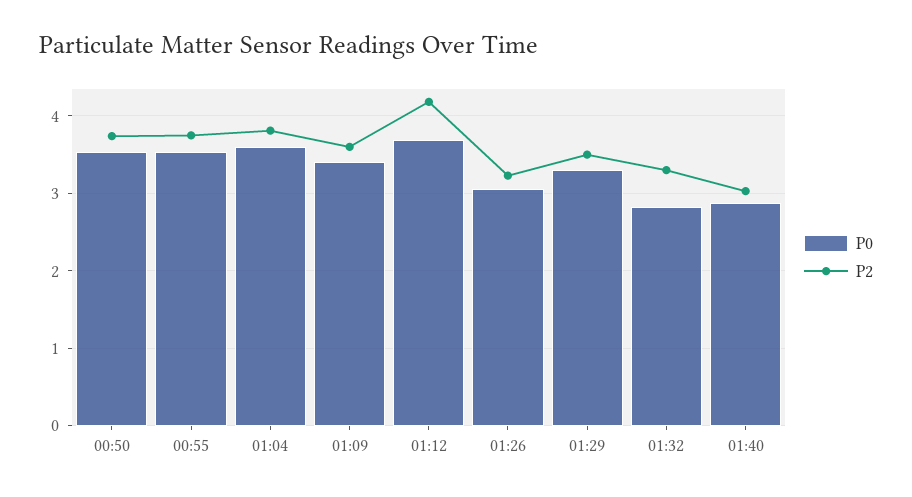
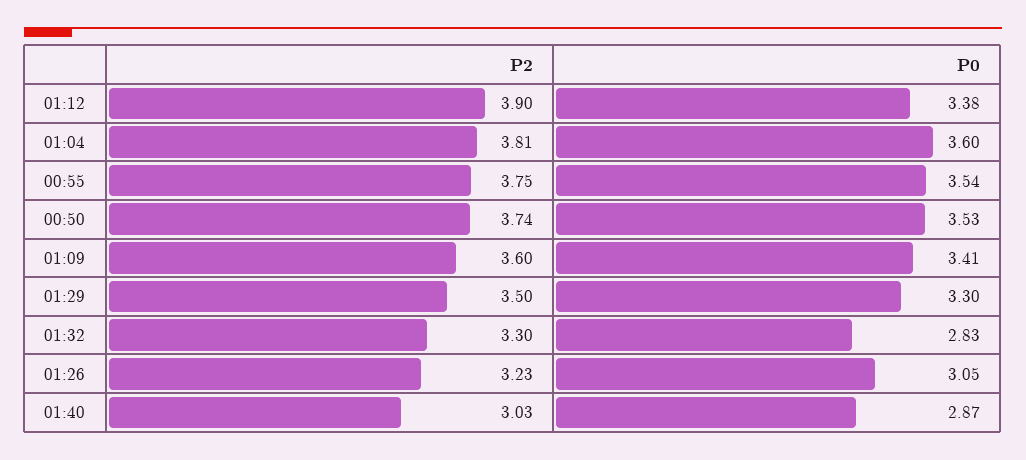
  {
    "P0": {
      "00:50": 3.53,
      "00:55": 3.54,
      "01:04": 3.6,
      "01:09": 3.41,
-     "01:12": 3.7,
+     "01:12": 3.38,
      "01:26": 3.05,
      "01:29": 3.3,
      "01:32": 2.83,
      "01:40": 2.87
    },
    "P2": {
      "00:50": 3.74,
      "00:55": 3.75,
      "01:04": 3.81,
      "01:09": 3.6,
-     "01:12": 4.2,
+     "01:12": 3.9,
      "01:26": 3.23,
      "01:29": 3.5,
      "01:32": 3.3,
      "01:40": 3.03
    }
  }

